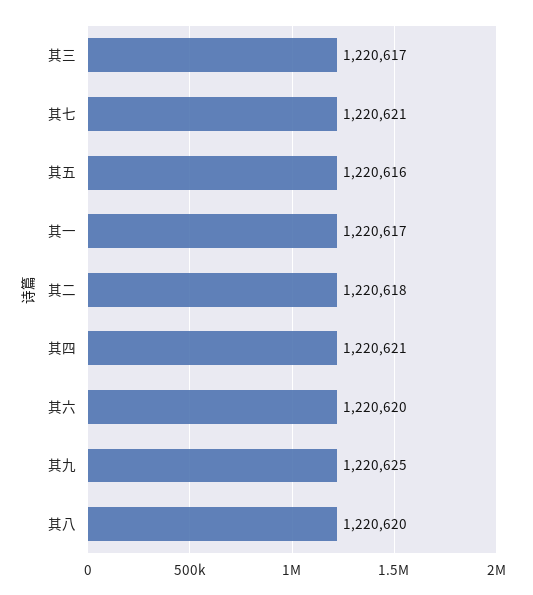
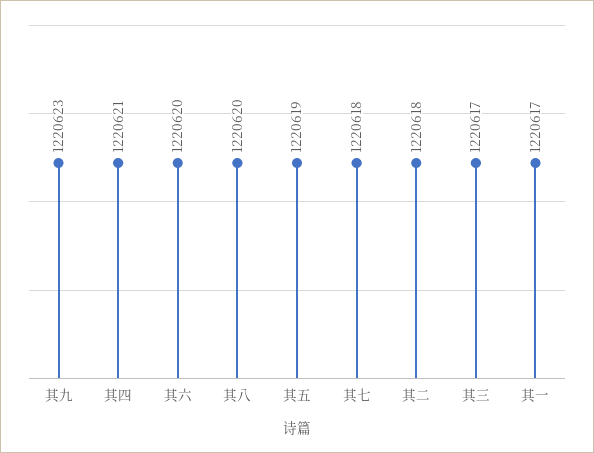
  {
    "其三": 1220617,
-   "其七": 1220621,
+   "其七": 1220618,
-   "其五": 1220616,
+   "其五": 1220619,
    "其一": 1220617,
    "其二": 1220618,
    "其四": 1220621,
    "其六": 1220620,
-   "其九": 1220625,
+   "其九": 1220623,
    "其八": 1220620
  }

